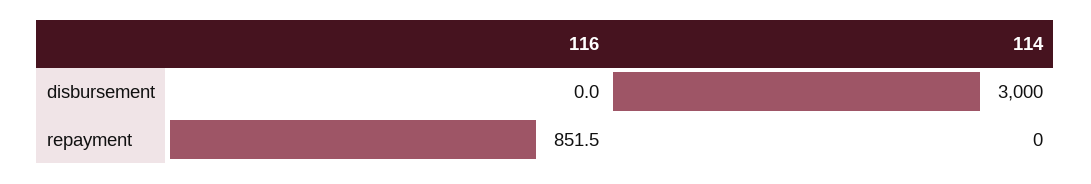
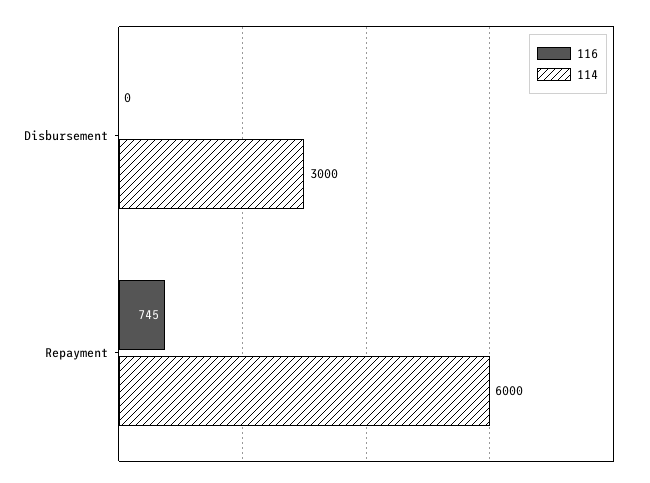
  {
    "116": {
      "disbursement": 0,
-     "repayment": 851.5
+     "repayment": 745
    },
    "114": {
      "disbursement": 3000,
-     "repayment": 0
+     "repayment": 6000
    }
  }

